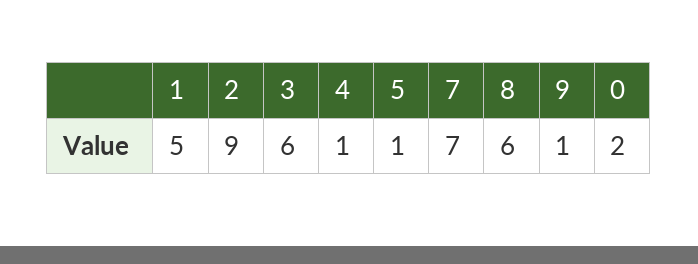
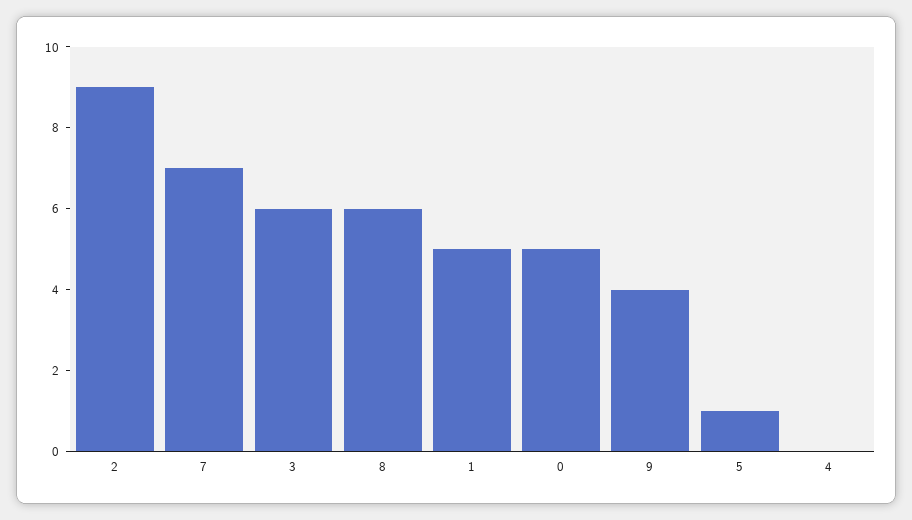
  {
    "1": 5,
    "2": 9,
    "3": 6,
-   "4": 1,
+   "4": 0,
    "5": 1,
    "7": 7,
    "8": 6,
-   "9": 1,
+   "9": 4,
-   "0": 2
+   "0": 5
  }

